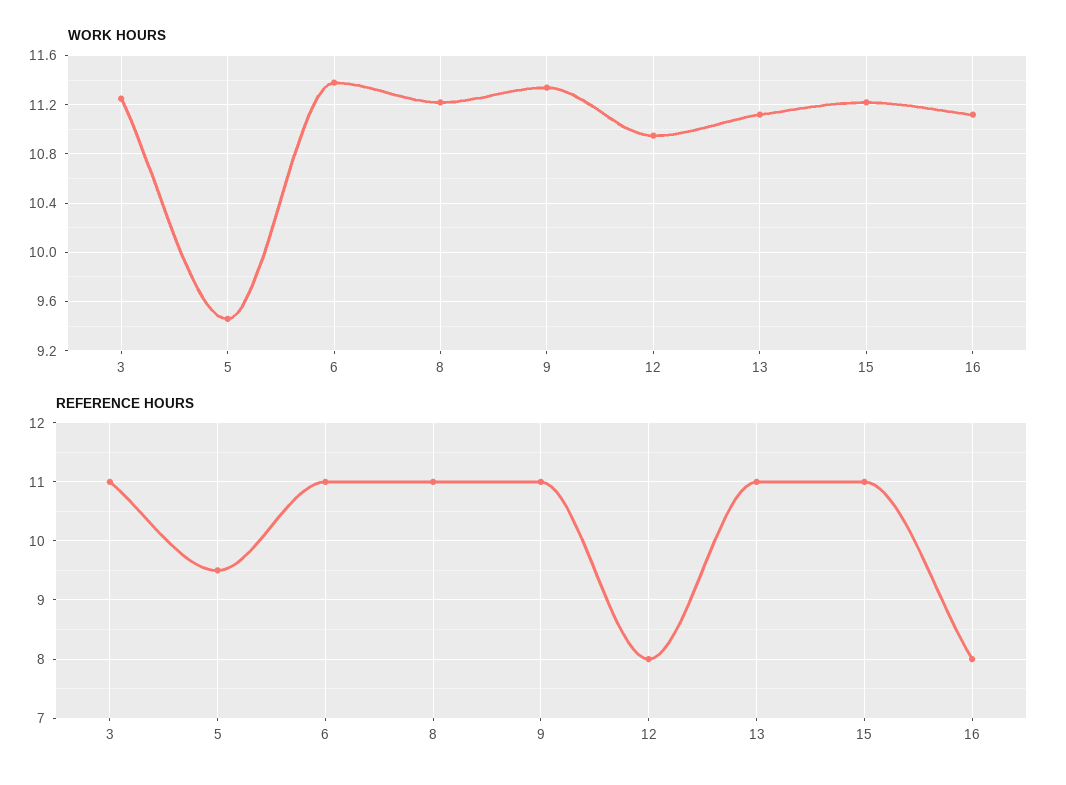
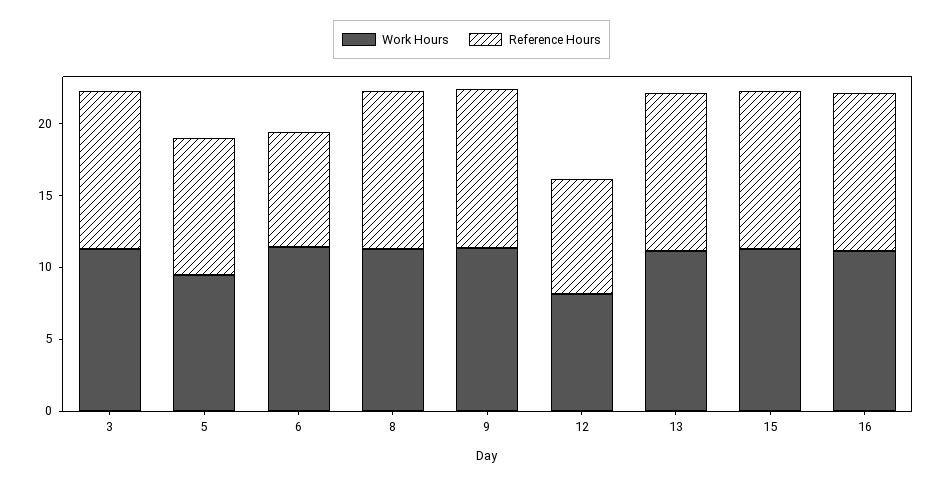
  {
    "WORK HOURS": {
      "3": 11.25,
      "5": 9.45,
      "6": 11.4,
      "8": 11.2,
      "9": 11.35,
-     "12": 10.95,
+     "12": 8,
      "13": 11.1,
      "15": 11.2,
      "16": 11.1
    },
    "REFERENCE HOURS": {
      "3": 11,
      "5": 9.5,
-     "6": 11,
+     "6": 8,
      "8": 11,
      "9": 11,
      "12": 8,
      "13": 11,
      "15": 11,
-     "16": 8
+     "16": 11
    }
  }

